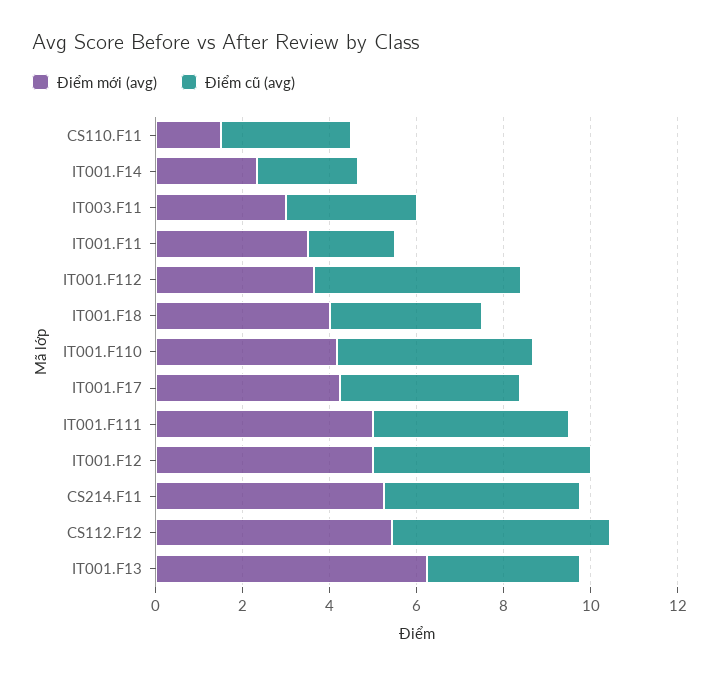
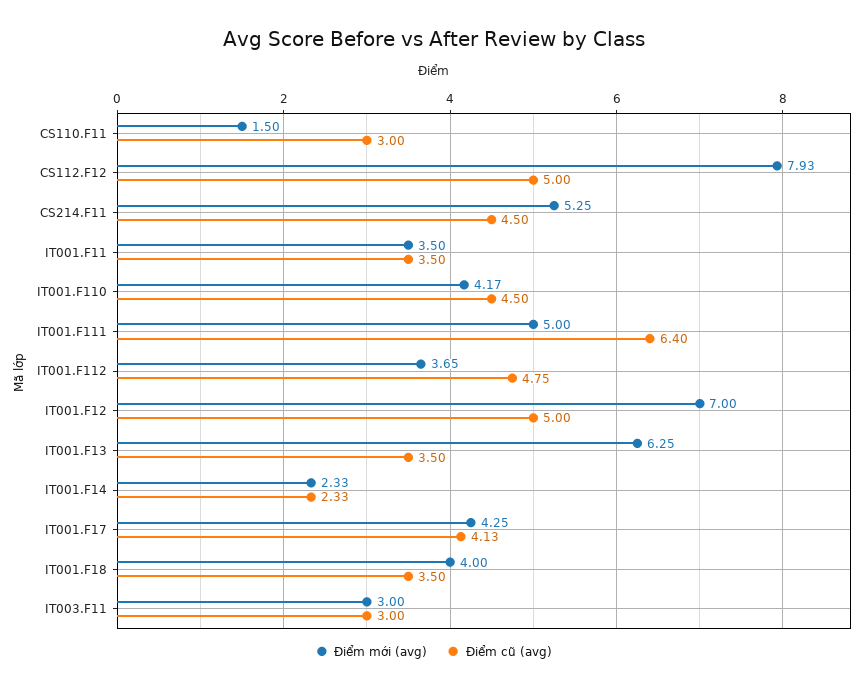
  {
    "Điểm mới (avg)": {
      "CS110.F11": 1.5,
      "IT001.F14": 2.33,
      "IT003.F11": 3,
      "IT001.F11": 3.5,
      "IT001.F112": 3.65,
      "IT001.F18": 4,
      "IT001.F110": 4.17,
      "IT001.F17": 4.25,
      "IT001.F111": 5,
-     "IT001.F12": 5,
+     "IT001.F12": 7,
      "CS214.F11": 5.25,
-     "CS112.F12": 5.5,
+     "CS112.F12": 7.93,
      "IT001.F13": 6.25
    },
    "Điểm cũ (avg)": {
      "CS110.F11": 3,
      "IT001.F14": 2.33,
      "IT003.F11": 3,
-     "IT001.F11": 2,
+     "IT001.F11": 3.5,
      "IT001.F112": 4.75,
      "IT001.F18": 3.5,
      "IT001.F110": 4.5,
      "IT001.F17": 4.13,
-     "IT001.F111": 4.5,
+     "IT001.F111": 6.4,
      "IT001.F12": 5,
      "CS214.F11": 4.5,
      "CS112.F12": 5,
      "IT001.F13": 3.5
    }
  }

